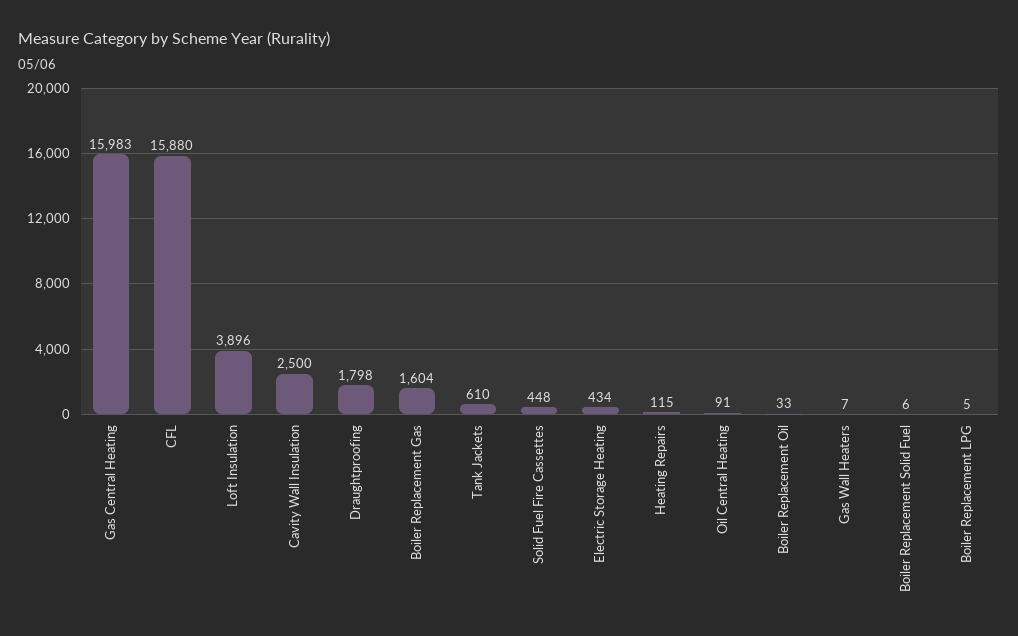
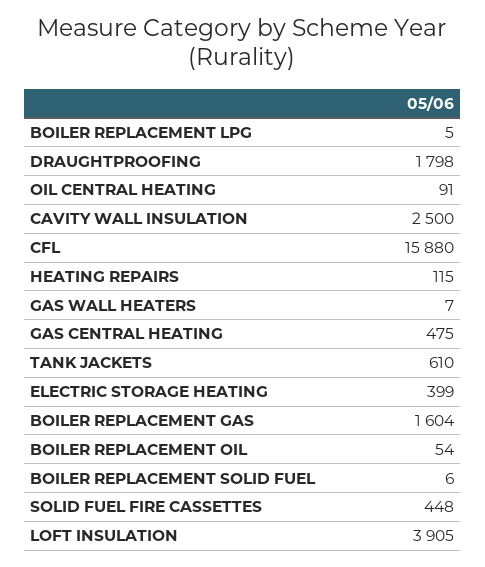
  {
-   "Gas Central Heating": 15983,
+   "Gas Central Heating": 475,
    "CFL": 15880,
-   "Loft Insulation": 3896,
+   "Loft Insulation": 3905,
    "Cavity Wall Insulation": 2500,
    "Draughtproofing": 1798,
    "Boiler Replacement Gas": 1604,
    "Tank Jackets": 610,
    "Solid Fuel Fire Cassettes": 448,
-   "Electric Storage Heating": 434,
+   "Electric Storage Heating": 399,
    "Heating Repairs": 115,
    "Oil Central Heating": 91,
-   "Boiler Replacement Oil": 33,
+   "Boiler Replacement Oil": 54,
    "Gas Wall Heaters": 7,
    "Boiler Replacement Solid Fuel": 6,
    "Boiler Replacement LPG": 5
  }

